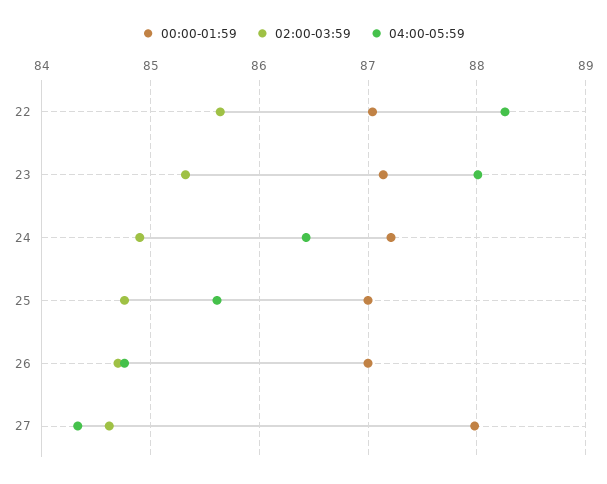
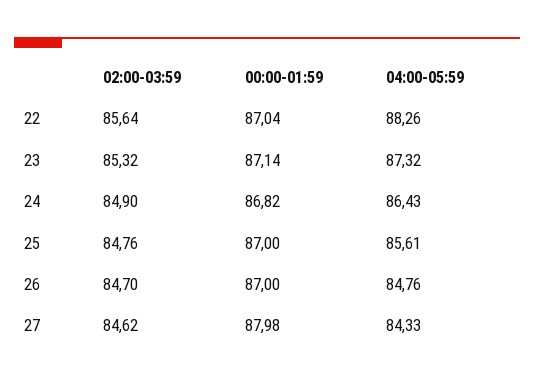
  {
    "00:00-01:59": {
      "22": 87.04,
      "23": 87.14,
-     "24": 87.2,
+     "24": 86.82,
      "25": 87,
      "26": 87,
      "27": 87.98
    },
    "02:00-03:59": {
      "22": 85.64,
      "23": 85.32,
      "24": 84.9,
      "25": 84.76,
      "26": 84.7,
      "27": 84.62
    },
    "04:00-05:59": {
      "22": 88.26,
-     "23": 88,
+     "23": 87.32,
      "24": 86.43,
      "25": 85.61,
      "26": 84.76,
      "27": 84.33
    }
  }

